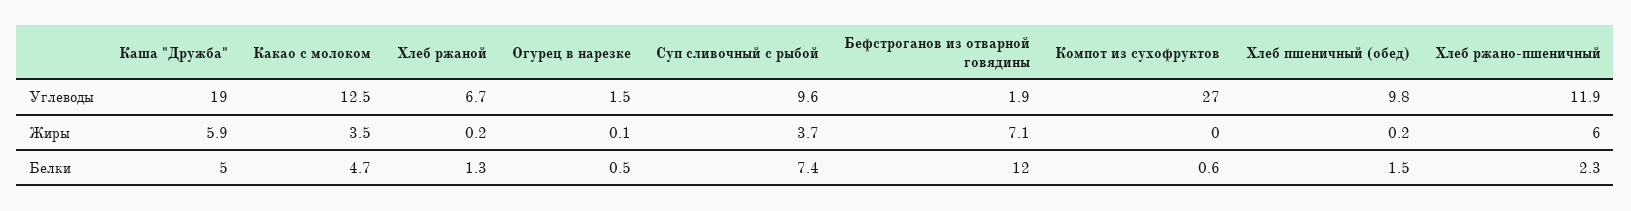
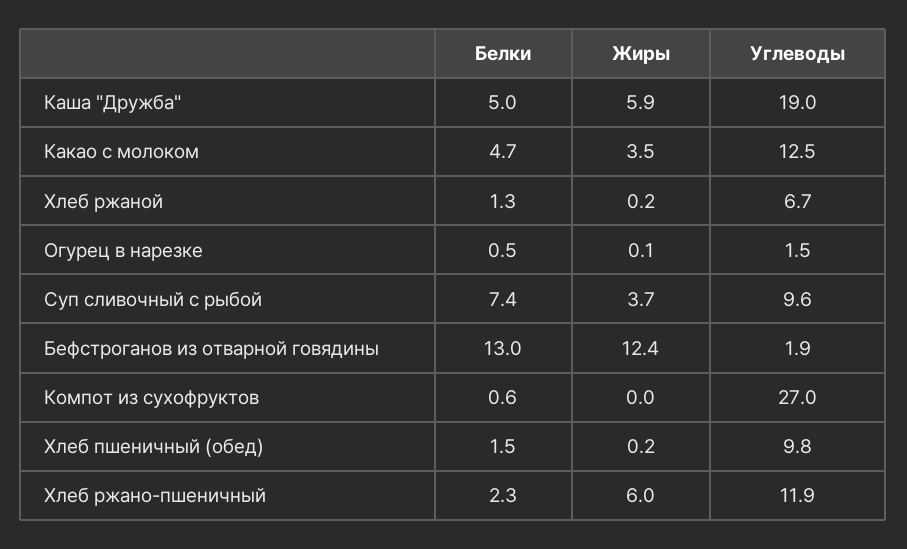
  {
    "Каша \"Дружба\"": {
      "Углеводы": 19,
      "Жиры": 5.9,
      "Белки": 5
    },
    "Какао с молоком": {
      "Углеводы": 12.5,
      "Жиры": 3.5,
      "Белки": 4.7
    },
    "Хлеб ржаной": {
      "Углеводы": 6.7,
      "Жиры": 0.2,
      "Белки": 1.3
    },
    "Огурец в нарезке": {
      "Углеводы": 1.5,
      "Жиры": 0.1,
      "Белки": 0.5
    },
    "Суп сливочный с рыбой": {
      "Углеводы": 9.6,
      "Жиры": 3.7,
      "Белки": 7.4
    },
    "Бефстроганов из отварной говядины": {
      "Углеводы": 1.9,
-     "Жиры": 7.1,
+     "Жиры": 12.4,
-     "Белки": 12
+     "Белки": 13
    },
    "Компот из сухофруктов": {
      "Углеводы": 27,
      "Жиры": 0,
      "Белки": 0.6
    },
    "Хлеб пшеничный (обед)": {
      "Углеводы": 9.8,
      "Жиры": 0.2,
      "Белки": 1.5
    },
    "Хлеб ржано-пшеничный": {
      "Углеводы": 11.9,
      "Жиры": 6,
      "Белки": 2.3
    }
  }

